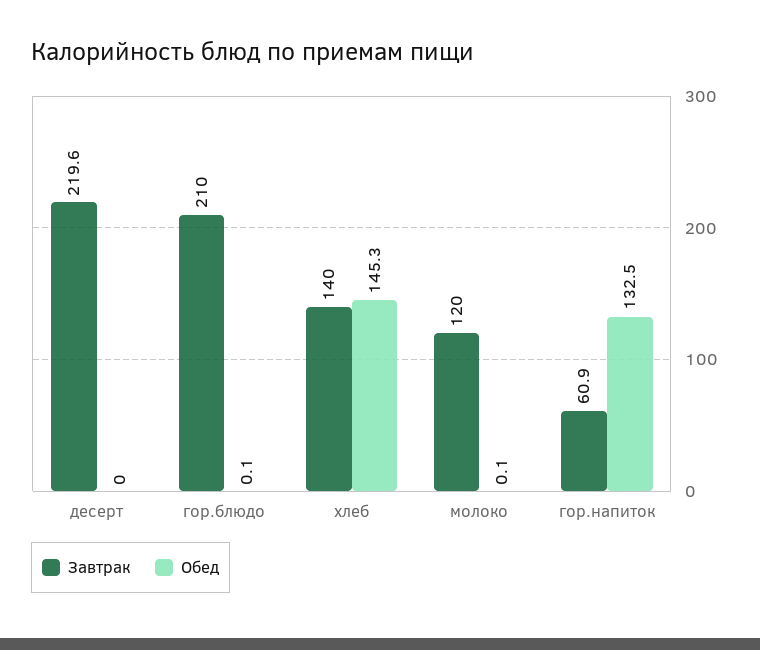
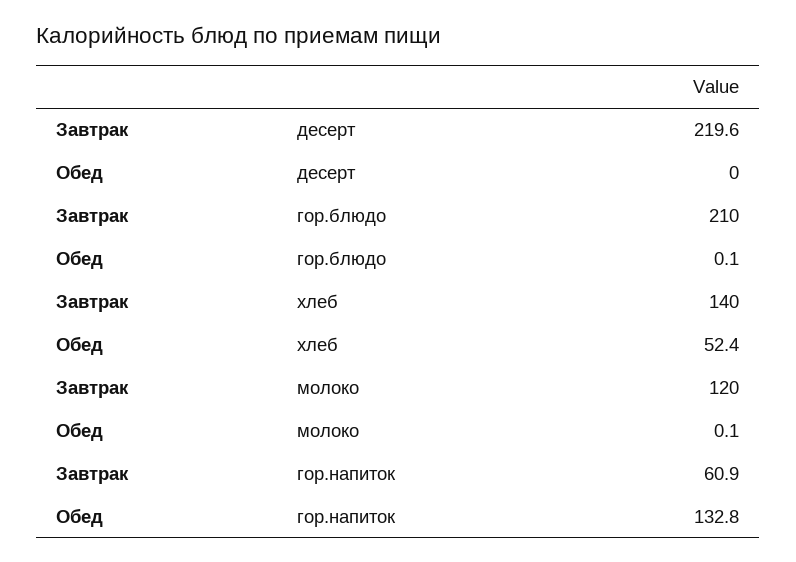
  {
    "Завтрак": {
      "десерт": 219.6,
      "гор.блюдо": 210,
      "хлеб": 140,
      "молоко": 120,
      "гор.напиток": 60.9
    },
    "Обед": {
      "десерт": 0,
      "гор.блюдо": 0.1,
-     "хлеб": 145.3,
+     "хлеб": 52.4,
      "молоко": 0.1,
-     "гор.напиток": 132.5
+     "гор.напиток": 132.8
    }
  }

